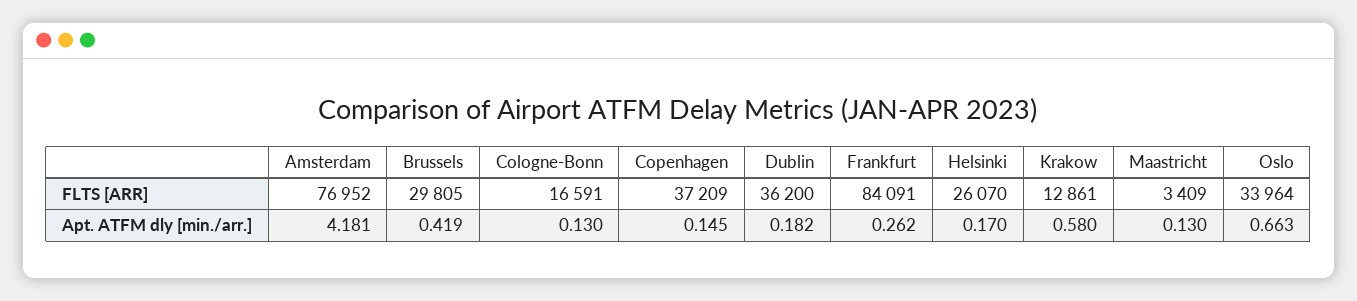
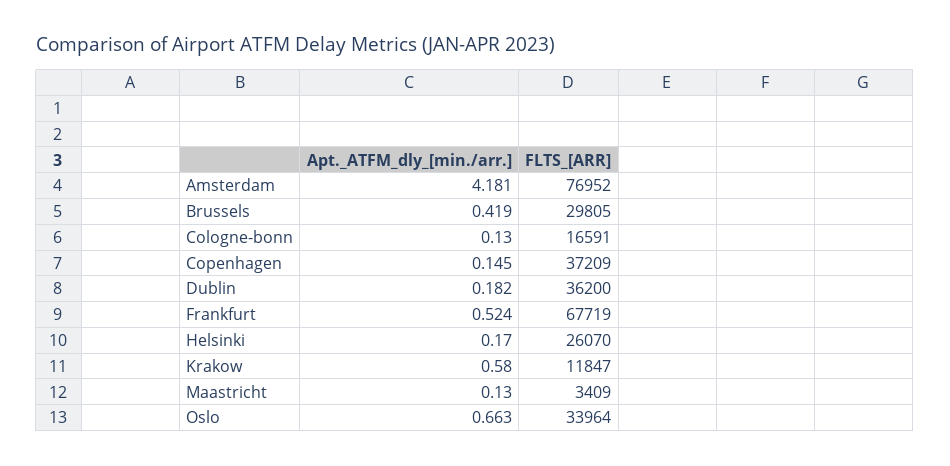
  {
    "Amsterdam": {
      "FLTS [ARR]": 76952,
      "Apt. ATFM dly [min./arr.]": 4.181
    },
    "Brussels": {
      "FLTS [ARR]": 29805,
      "Apt. ATFM dly [min./arr.]": 0.419
    },
    "Cologne-Bonn": {
      "FLTS [ARR]": 16591,
      "Apt. ATFM dly [min./arr.]": 0.13
    },
    "Copenhagen": {
      "FLTS [ARR]": 37209,
      "Apt. ATFM dly [min./arr.]": 0.145
    },
    "Dublin": {
      "FLTS [ARR]": 36200,
      "Apt. ATFM dly [min./arr.]": 0.182
    },
    "Frankfurt": {
-     "FLTS [ARR]": 84091,
+     "FLTS [ARR]": 67719,
-     "Apt. ATFM dly [min./arr.]": 0.262
+     "Apt. ATFM dly [min./arr.]": 0.524
    },
    "Helsinki": {
      "FLTS [ARR]": 26070,
      "Apt. ATFM dly [min./arr.]": 0.17
    },
    "Krakow": {
-     "FLTS [ARR]": 12861,
+     "FLTS [ARR]": 11847,
      "Apt. ATFM dly [min./arr.]": 0.58
    },
    "Maastricht": {
      "FLTS [ARR]": 3409,
      "Apt. ATFM dly [min./arr.]": 0.13
    },
    "Oslo": {
      "FLTS [ARR]": 33964,
      "Apt. ATFM dly [min./arr.]": 0.663
    }
  }

